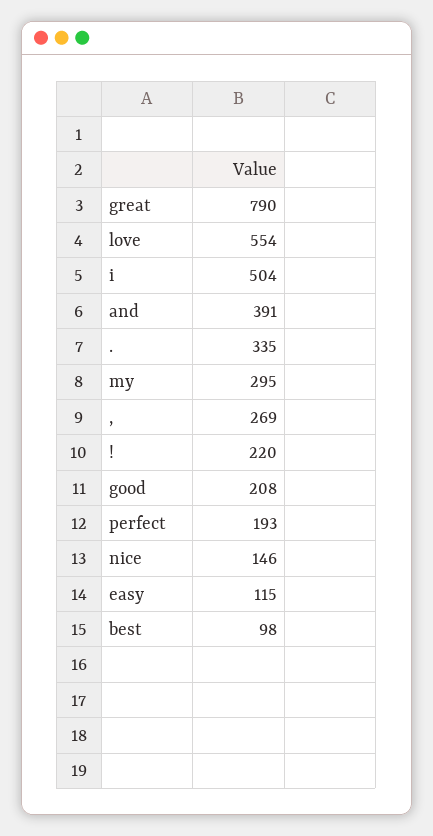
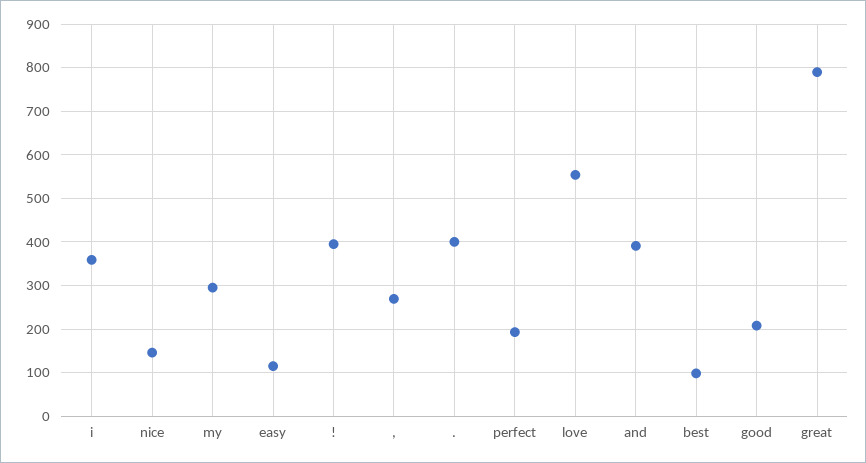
  {
    "great": 790,
    "love": 554,
-   "i": 504,
+   "i": 360,
    "and": 391,
-   ".": 335,
+   ".": 400,
    "my": 295,
    ",": 269,
-   "!": 220,
+   "!": 400,
    "good": 208,
    "perfect": 193,
    "nice": 146,
    "easy": 115,
    "best": 98
  }

